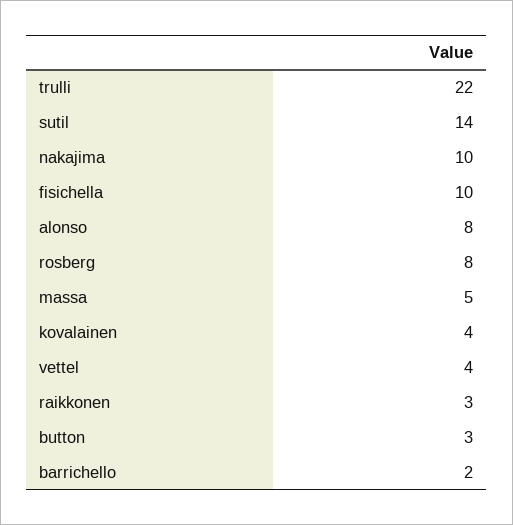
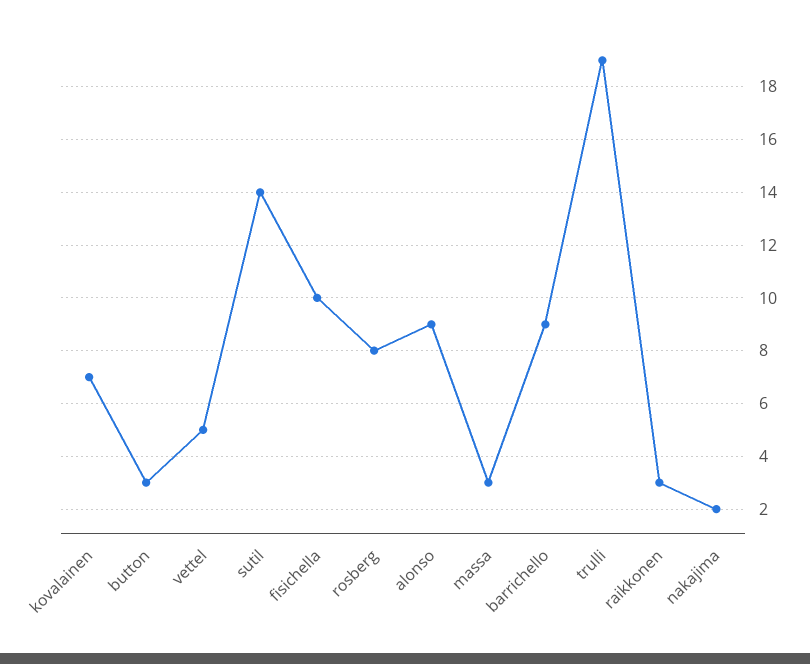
  {
-   "trulli": 22,
+   "trulli": 19,
    "sutil": 14,
-   "nakajima": 10,
+   "nakajima": 2,
    "fisichella": 10,
-   "alonso": 8,
+   "alonso": 9,
    "rosberg": 8,
-   "massa": 5,
+   "massa": 3,
-   "kovalainen": 4,
+   "kovalainen": 7,
-   "vettel": 4,
+   "vettel": 5,
    "raikkonen": 3,
    "button": 3,
-   "barrichello": 2
+   "barrichello": 9
  }

